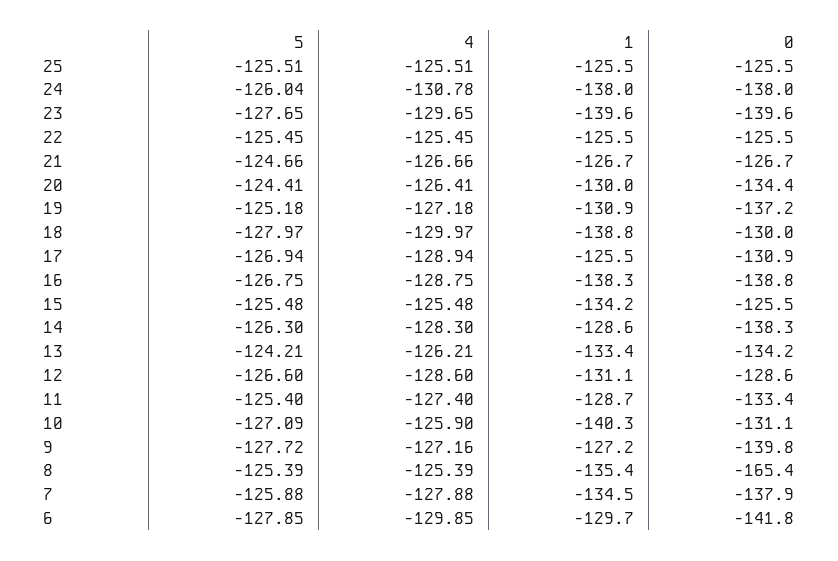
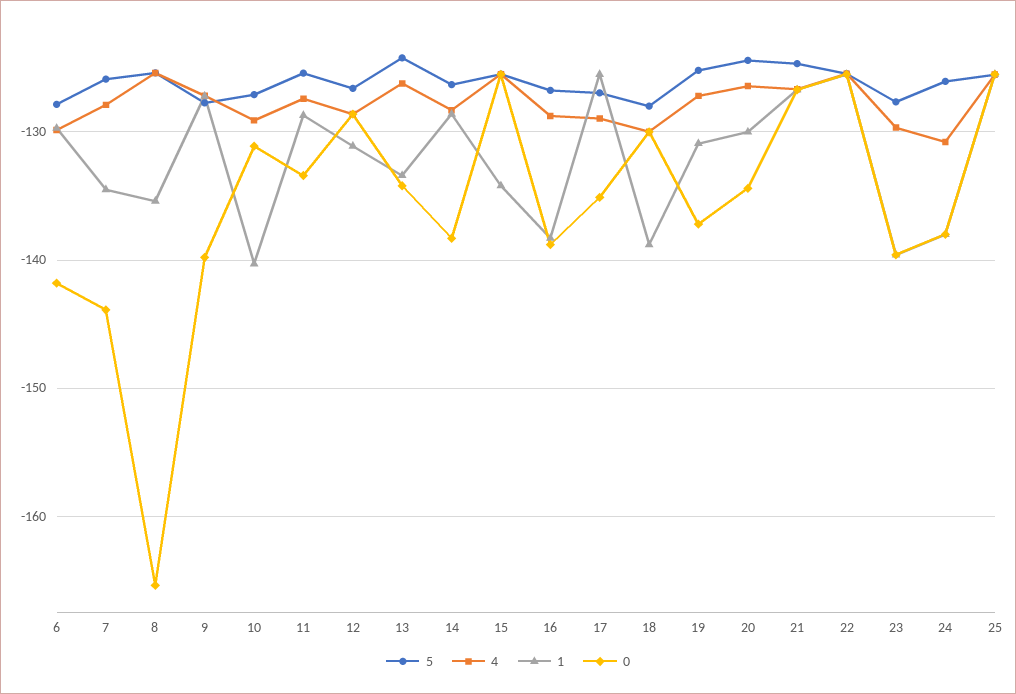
  {
    "5": {
      "25": -125.51,
      "24": -126.04,
      "23": -127.65,
      "22": -125.45,
      "21": -124.66,
      "20": -124.41,
      "19": -125.18,
      "18": -127.97,
      "17": -126.94,
      "16": -126.75,
      "15": -125.48,
      "14": -126.3,
      "13": -124.21,
      "12": -126.6,
      "11": -125.4,
      "10": -127.09,
      "9": -127.72,
      "8": -125.39,
      "7": -125.88,
      "6": -127.85
    },
    "4": {
      "25": -125.51,
      "24": -130.78,
      "23": -129.65,
      "22": -125.45,
      "21": -126.66,
      "20": -126.41,
      "19": -127.18,
      "18": -129.97,
      "17": -128.94,
      "16": -128.75,
      "15": -125.48,
      "14": -128.3,
      "13": -126.21,
      "12": -128.6,
      "11": -127.4,
-     "10": -125.9,
+     "10": -129,
      "9": -127.16,
      "8": -125.39,
      "7": -127.88,
      "6": -129.85
    },
    "1": {
      "25": -125.5,
      "24": -138,
      "23": -139.6,
      "22": -125.5,
      "21": -126.7,
      "20": -130,
      "19": -130.9,
      "18": -138.8,
      "17": -125.5,
      "16": -138.3,
      "15": -134.2,
      "14": -128.6,
      "13": -133.4,
      "12": -131.1,
      "11": -128.7,
      "10": -140.3,
      "9": -127.2,
      "8": -135.4,
      "7": -134.5,
      "6": -129.7
    },
    "0": {
      "25": -125.5,
      "24": -138,
      "23": -139.6,
      "22": -125.5,
      "21": -126.7,
      "20": -134.4,
      "19": -137.2,
      "18": -130,
-     "17": -130.9,
+     "17": -135,
      "16": -138.8,
      "15": -125.5,
      "14": -138.3,
      "13": -134.2,
      "12": -128.6,
      "11": -133.4,
      "10": -131.1,
      "9": -139.8,
      "8": -165.4,
-     "7": -137.9,
+     "7": -144,
      "6": -141.8
    }
  }

